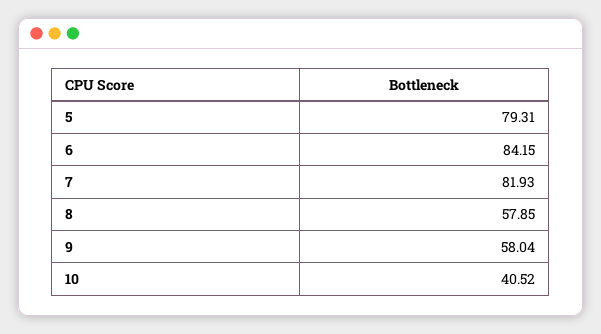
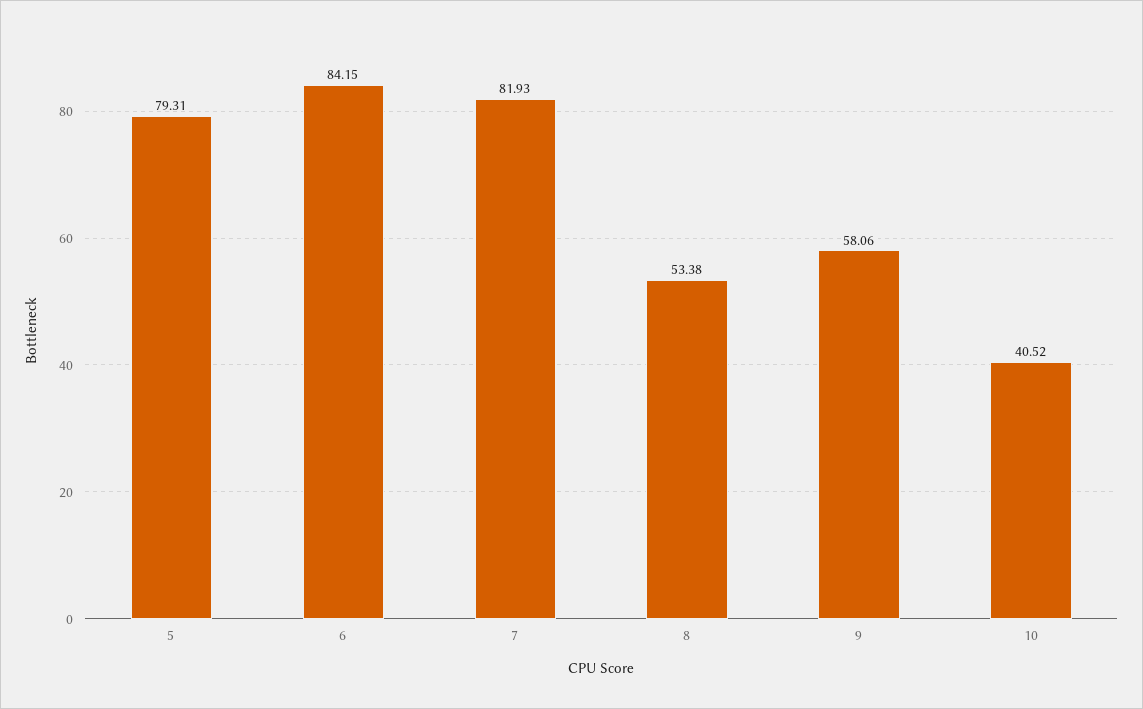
  {
    "5": 79.31,
    "6": 84.15,
    "7": 81.93,
-   "8": 57.85,
+   "8": 53.38,
-   "9": 58.04,
+   "9": 58.06,
    "10": 40.52
  }

